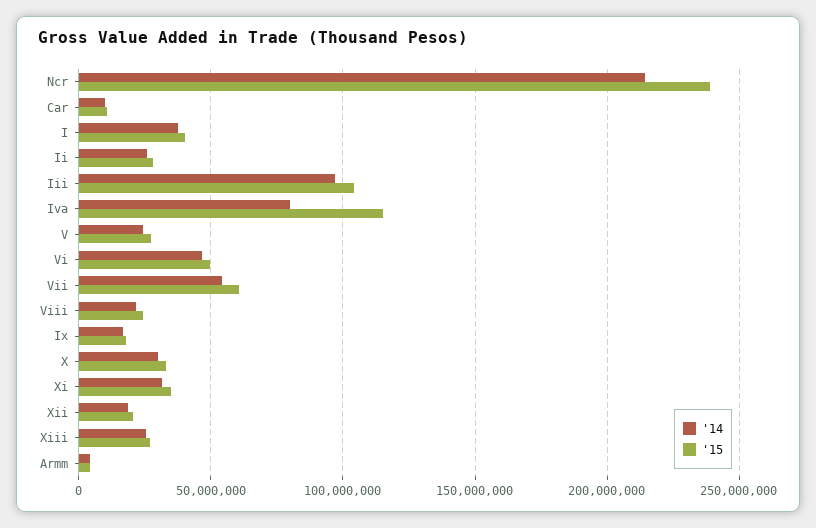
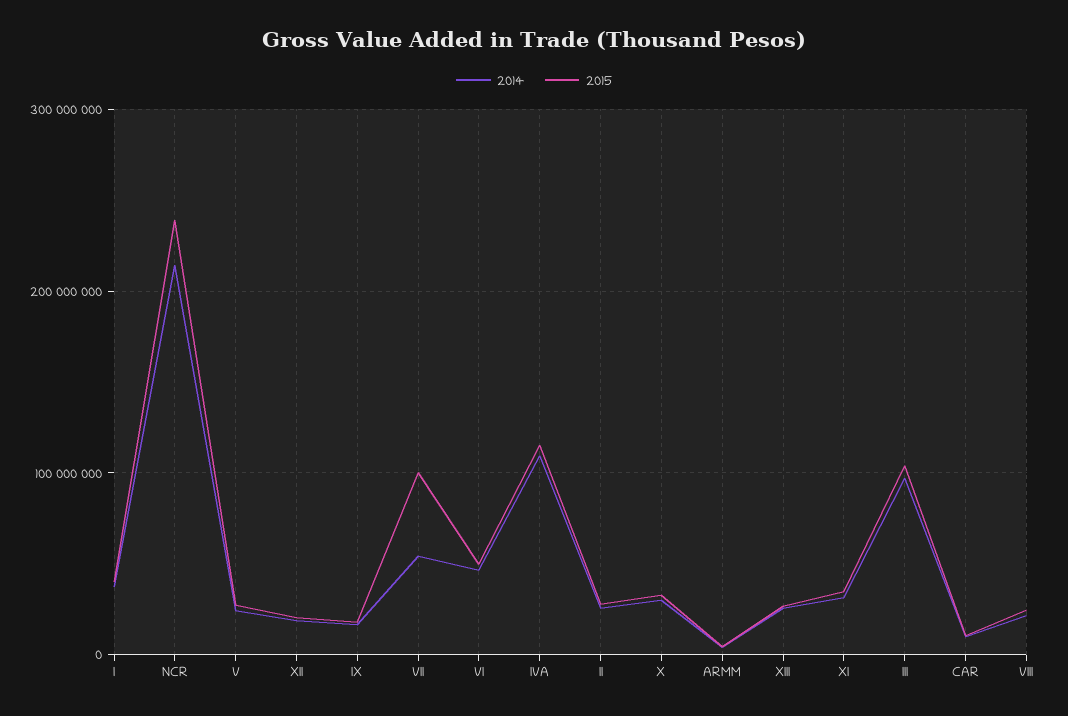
  {
    "'14": {
      "Ncr": 215000000,
      "Car": 10000000,
      "I": 35000000,
      "Ii": 25000000,
      "Iii": 95000000,
-     "Iva": 80000000,
+     "Iva": 110000000,
      "V": 25000000,
      "Vi": 45000000,
      "Vii": 55000000,
      "Viii": 20000000,
      "Ix": 15000000,
      "X": 30000000,
      "Xi": 30000000,
      "Xii": 20000000,
      "Xiii": 25000000,
      "Armm": 5000000
    },
    "'15": {
      "Ncr": 240000000,
      "Car": 10000000,
      "I": 40000000,
      "Ii": 30000000,
      "Iii": 105000000,
      "Iva": 115000000,
      "V": 25000000,
      "Vi": 50000000,
-     "Vii": 60000000,
+     "Vii": 100000000,
      "Viii": 25000000,
      "Ix": 20000000,
      "X": 35000000,
      "Xi": 35000000,
      "Xii": 20000000,
      "Xiii": 25000000,
      "Armm": 5000000
    }
  }

